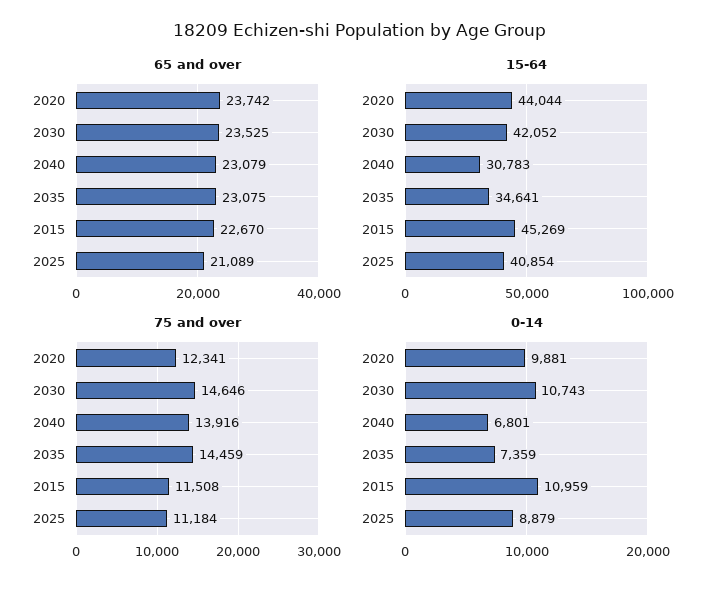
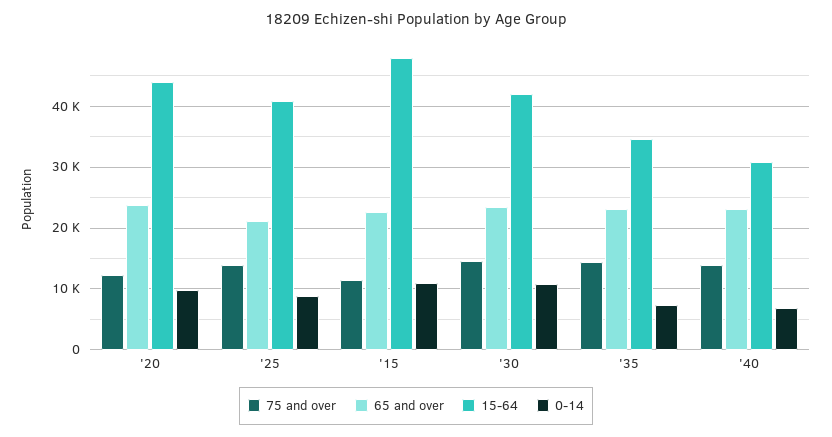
  {
    "65 and over": {
      "2020": 23742,
      "2030": 23525,
      "2040": 23079,
      "2035": 23075,
      "2015": 22670,
      "2025": 21089
    },
    "15-64": {
      "2020": 44044,
      "2030": 42052,
      "2040": 30783,
      "2035": 34641,
-     "2015": 45269,
+     "2015": 48000,
      "2025": 40854
    },
    "75 and over": {
      "2020": 12341,
      "2030": 14646,
      "2040": 13916,
      "2035": 14459,
      "2015": 11508,
-     "2025": 11184
+     "2025": 14000
    },
    "0-14": {
      "2020": 9881,
      "2030": 10743,
      "2040": 6801,
      "2035": 7359,
      "2015": 10959,
      "2025": 8879
    }
  }

